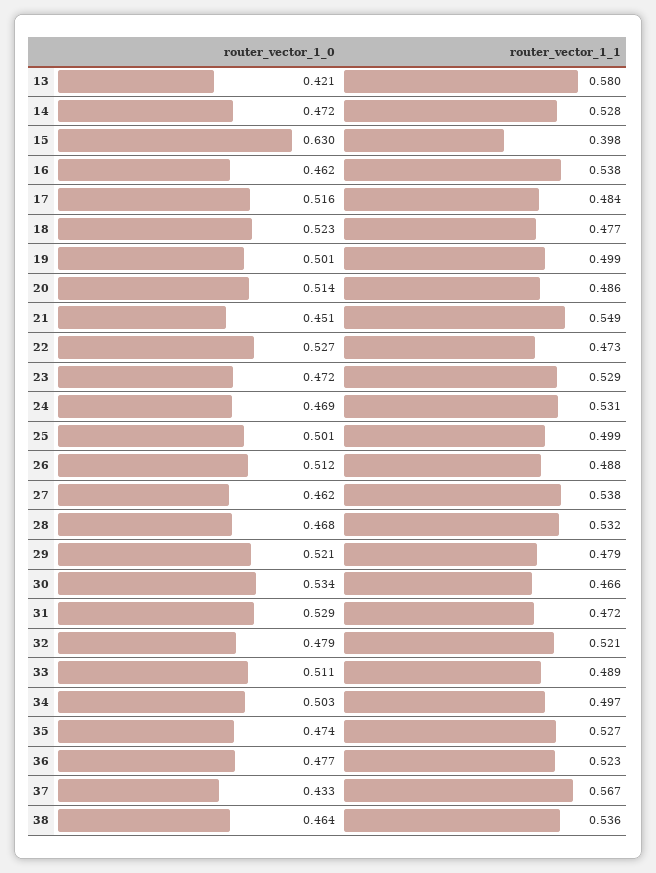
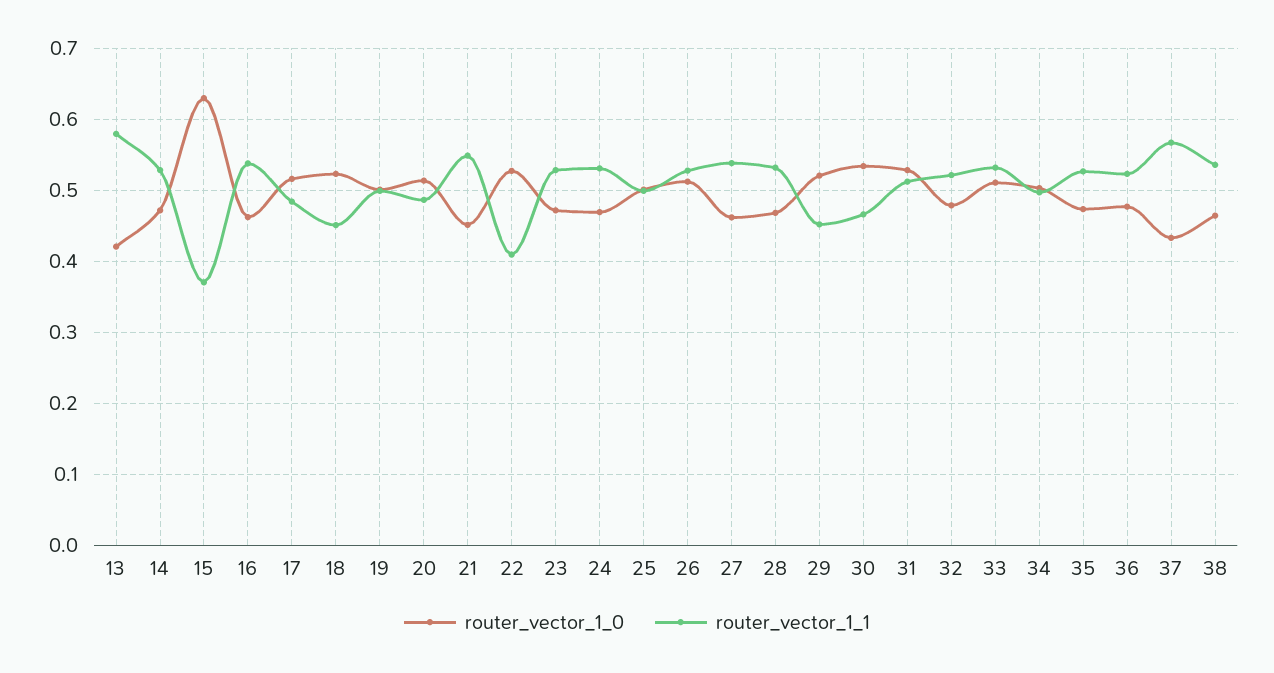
  {
    "router_vector_1_0": {
      "13": 0.421,
      "14": 0.472,
      "15": 0.63,
      "16": 0.462,
      "17": 0.516,
      "18": 0.523,
      "19": 0.501,
      "20": 0.514,
      "21": 0.451,
      "22": 0.527,
      "23": 0.472,
      "24": 0.469,
      "25": 0.501,
      "26": 0.512,
      "27": 0.462,
      "28": 0.468,
      "29": 0.521,
      "30": 0.534,
      "31": 0.529,
      "32": 0.479,
      "33": 0.511,
      "34": 0.503,
      "35": 0.474,
      "36": 0.477,
      "37": 0.433,
      "38": 0.464
    },
    "router_vector_1_1": {
      "13": 0.58,
      "14": 0.528,
-     "15": 0.398,
+     "15": 0.37,
      "16": 0.538,
      "17": 0.484,
-     "18": 0.477,
+     "18": 0.45,
      "19": 0.499,
      "20": 0.486,
      "21": 0.549,
-     "22": 0.473,
+     "22": 0.41,
      "23": 0.529,
      "24": 0.531,
      "25": 0.499,
-     "26": 0.488,
+     "26": 0.53,
      "27": 0.538,
      "28": 0.532,
-     "29": 0.479,
+     "29": 0.45,
      "30": 0.466,
-     "31": 0.472,
+     "31": 0.51,
      "32": 0.521,
-     "33": 0.489,
+     "33": 0.53,
      "34": 0.497,
      "35": 0.527,
      "36": 0.523,
      "37": 0.567,
      "38": 0.536
    }
  }

